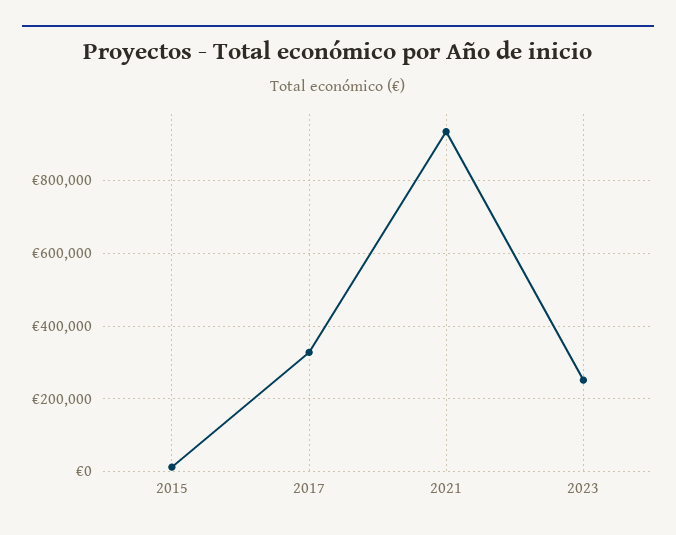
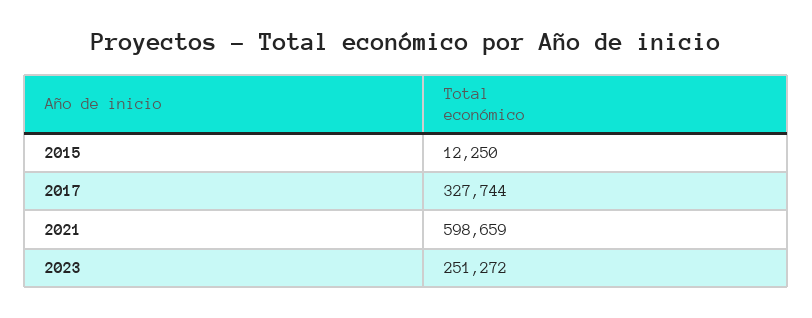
  {
    "2015": 12250,
    "2017": 327744,
-   "2021": 940000,
+   "2021": 598659,
    "2023": 251272
  }

